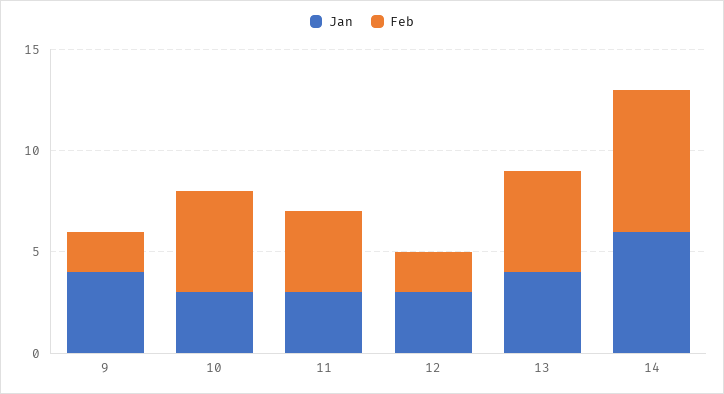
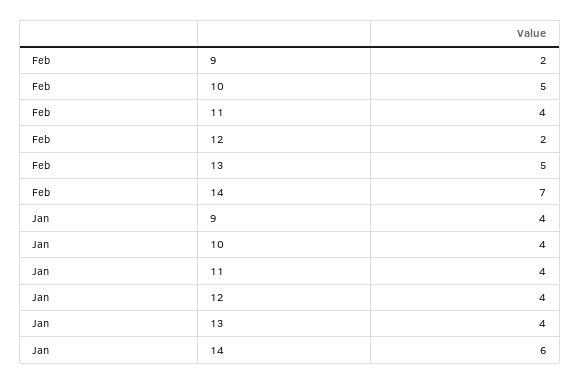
  {
    "Jan": {
      "9": 4,
-     "10": 3,
+     "10": 4,
-     "11": 3,
+     "11": 4,
-     "12": 3,
+     "12": 4,
      "13": 4,
      "14": 6
    },
    "Feb": {
      "9": 2,
      "10": 5,
      "11": 4,
      "12": 2,
      "13": 5,
      "14": 7
    }
  }

